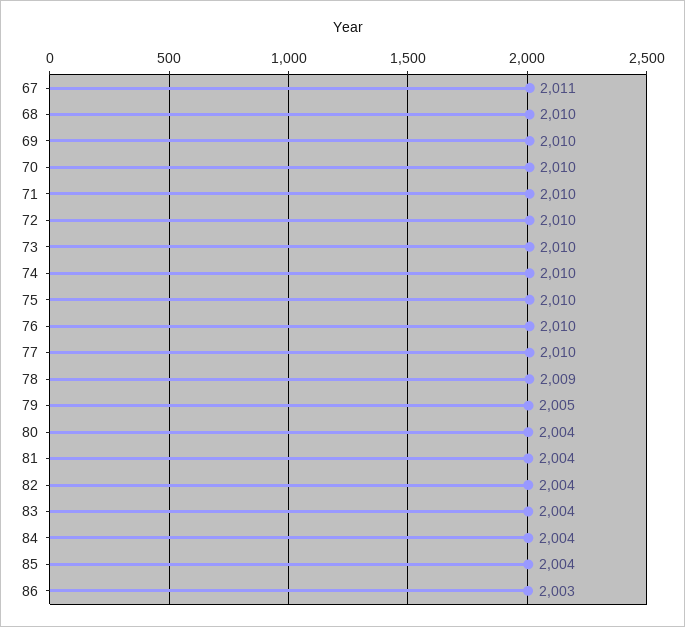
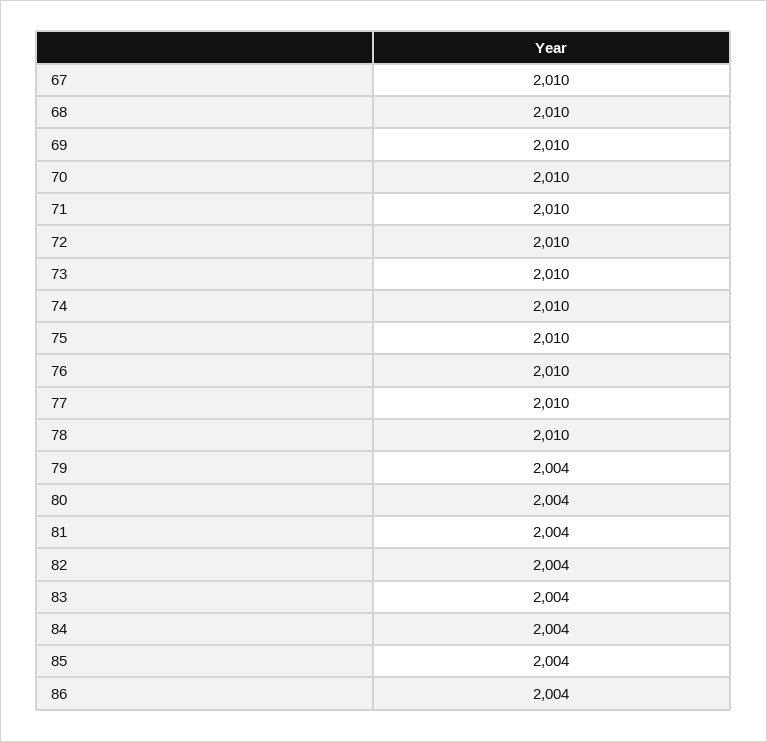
  {
-   "67": 2011,
+   "67": 2010,
    "68": 2010,
    "69": 2010,
    "70": 2010,
    "71": 2010,
    "72": 2010,
    "73": 2010,
    "74": 2010,
    "75": 2010,
    "76": 2010,
    "77": 2010,
-   "78": 2009,
+   "78": 2010,
-   "79": 2005,
+   "79": 2004,
    "80": 2004,
    "81": 2004,
    "82": 2004,
    "83": 2004,
    "84": 2004,
    "85": 2004,
-   "86": 2003
+   "86": 2004
  }

